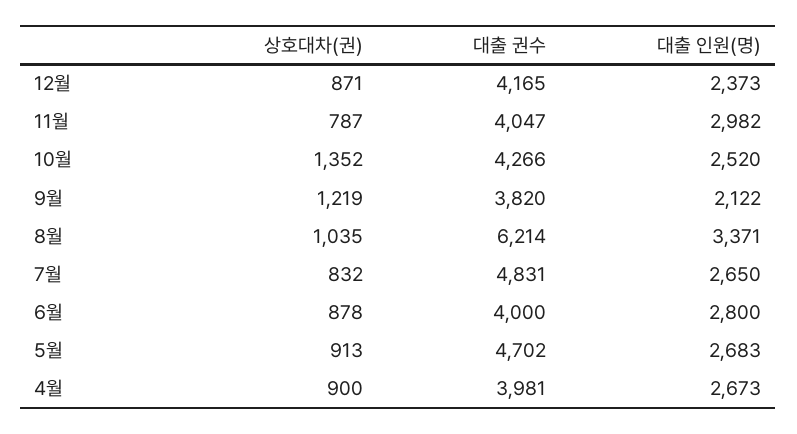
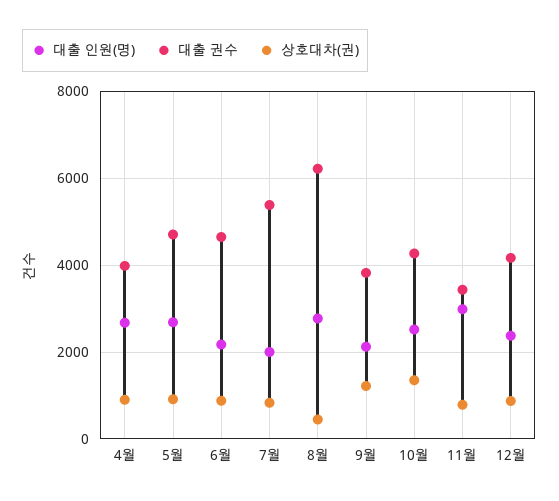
  {
    "상호대차(권)": {
      "12월": 871,
      "11월": 787,
      "10월": 1352,
      "9월": 1219,
-     "8월": 1035,
+     "8월": 400,
      "7월": 832,
      "6월": 878,
      "5월": 913,
      "4월": 900
    },
    "대출 권수": {
      "12월": 4165,
-     "11월": 4047,
+     "11월": 3400,
      "10월": 4266,
      "9월": 3820,
      "8월": 6214,
-     "7월": 4831,
+     "7월": 5400,
-     "6월": 4000,
+     "6월": 4600,
      "5월": 4702,
      "4월": 3981
    },
    "대출 인원(명)": {
      "12월": 2373,
      "11월": 2982,
      "10월": 2520,
      "9월": 2122,
-     "8월": 3371,
+     "8월": 2800,
-     "7월": 2650,
+     "7월": 2000,
-     "6월": 2800,
+     "6월": 2200,
      "5월": 2683,
      "4월": 2673
    }
  }

